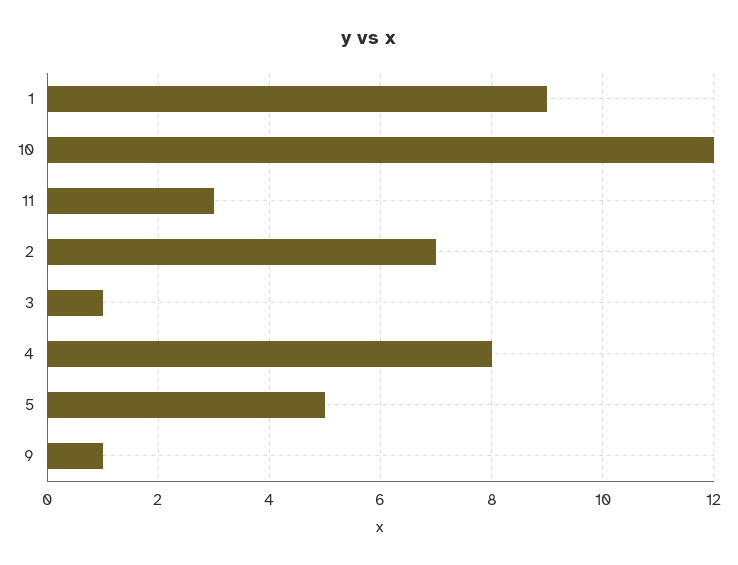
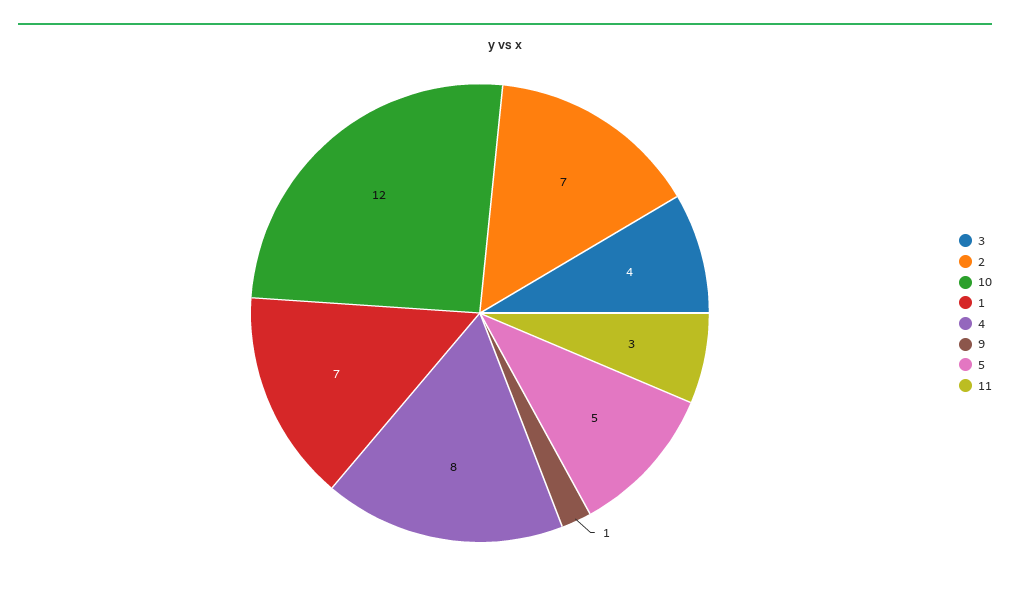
  {
-   "1": 9,
+   "1": 7,
    "10": 12,
    "11": 3,
    "2": 7,
-   "3": 1,
+   "3": 4,
    "4": 8,
    "5": 5,
    "9": 1
  }

